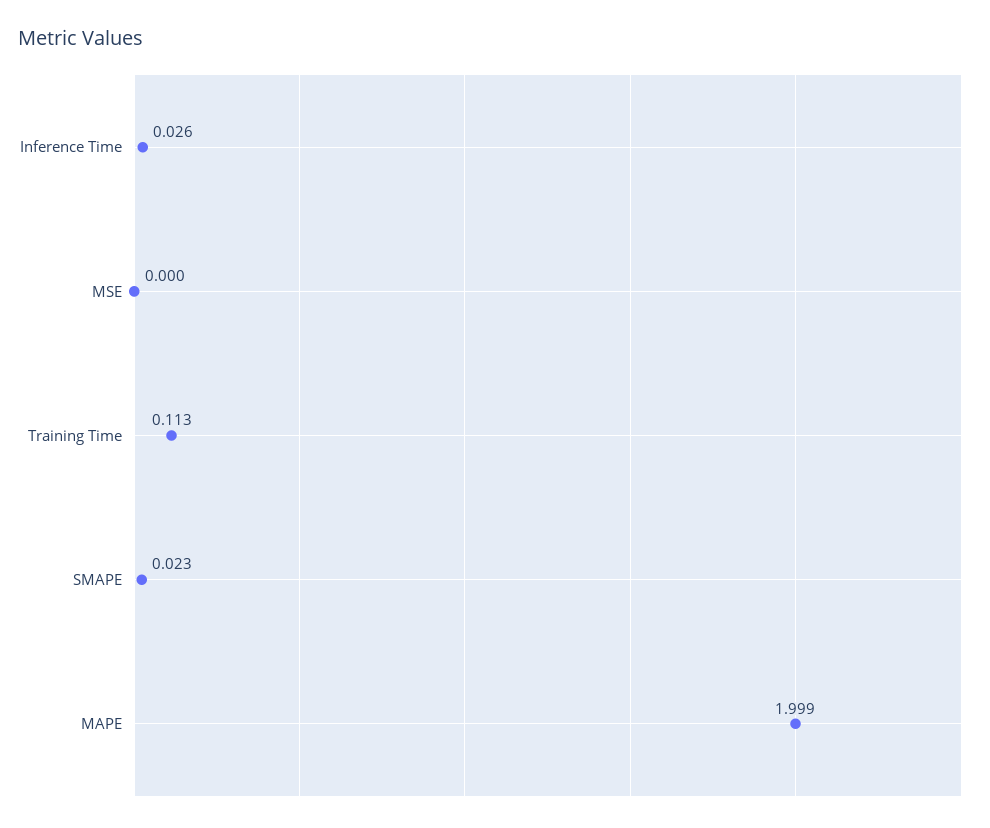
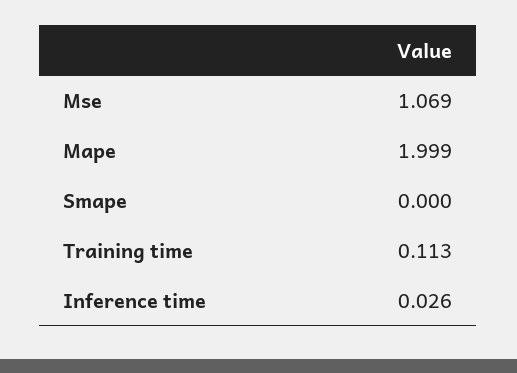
  {
    "Inference Time": 0.026,
-   "MSE": 0,
+   "MSE": 1.069,
    "Training Time": 0.113,
-   "SMAPE": 0.023,
+   "SMAPE": 0,
    "MAPE": 1.999
  }

